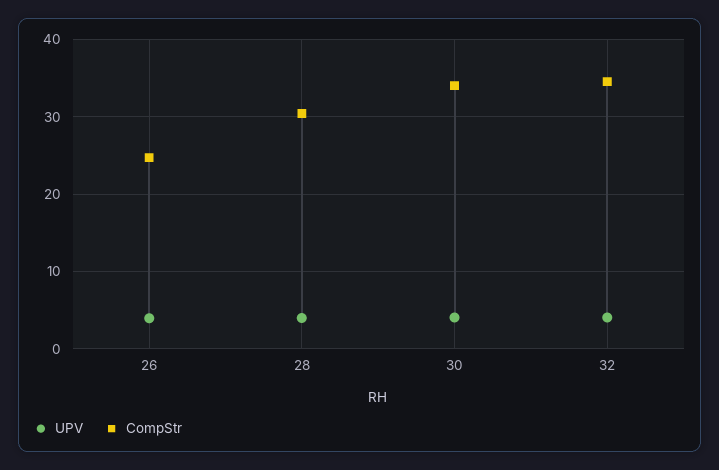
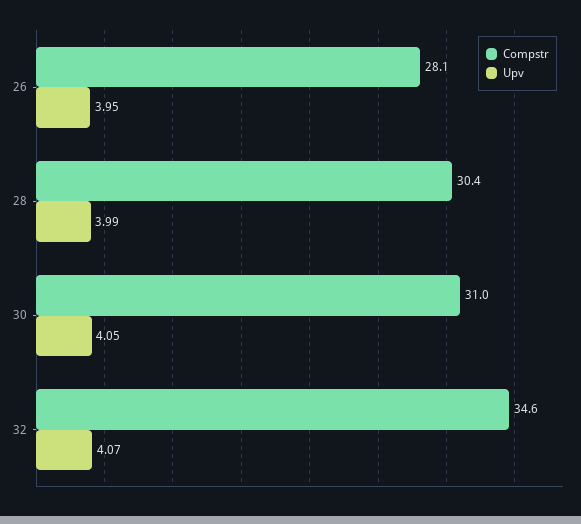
  {
    "UPV": {
      "26": 3.95,
      "28": 3.99,
      "30": 4.05,
      "32": 4.07
    },
    "CompStr": {
-     "26": 25,
+     "26": 28.1,
      "28": 30.4,
-     "30": 34,
+     "30": 31,
      "32": 34.6
    }
  }

